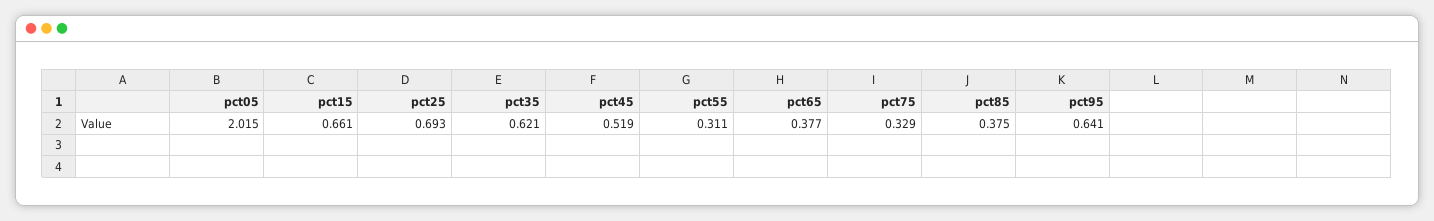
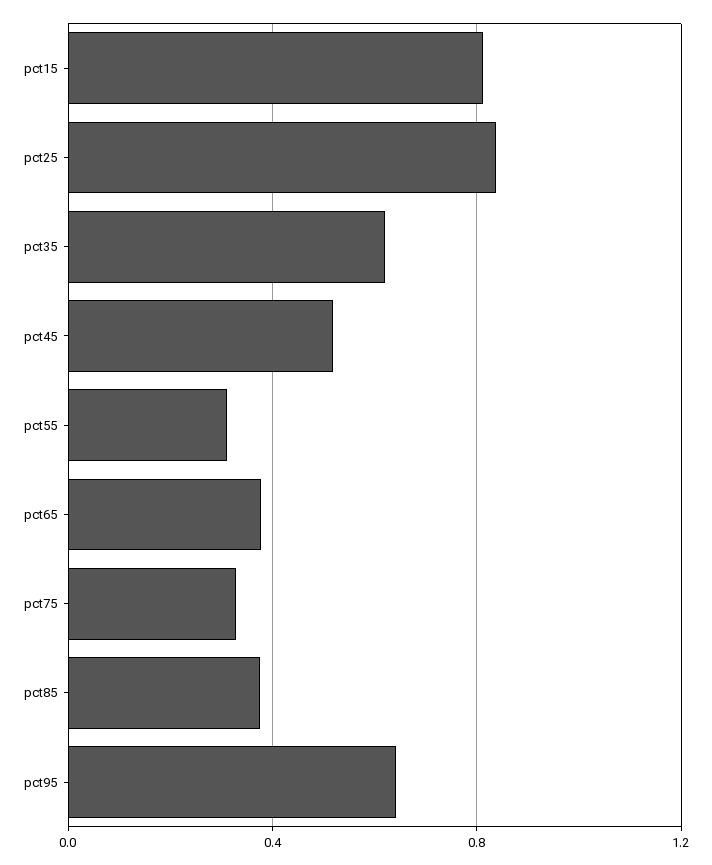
  {
-   "pct05": 2.015,
-   "pct15": 0.661,
+   "pct15": 0.8,
-   "pct25": 0.693,
+   "pct25": 0.85,
    "pct35": 0.621,
    "pct45": 0.519,
    "pct55": 0.311,
    "pct65": 0.377,
    "pct75": 0.329,
    "pct85": 0.375,
    "pct95": 0.641
  }

